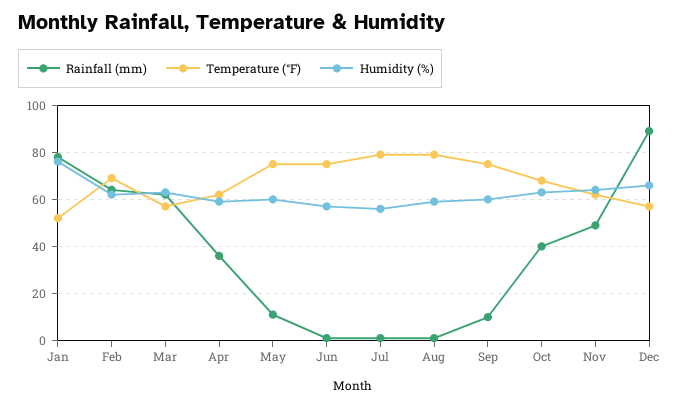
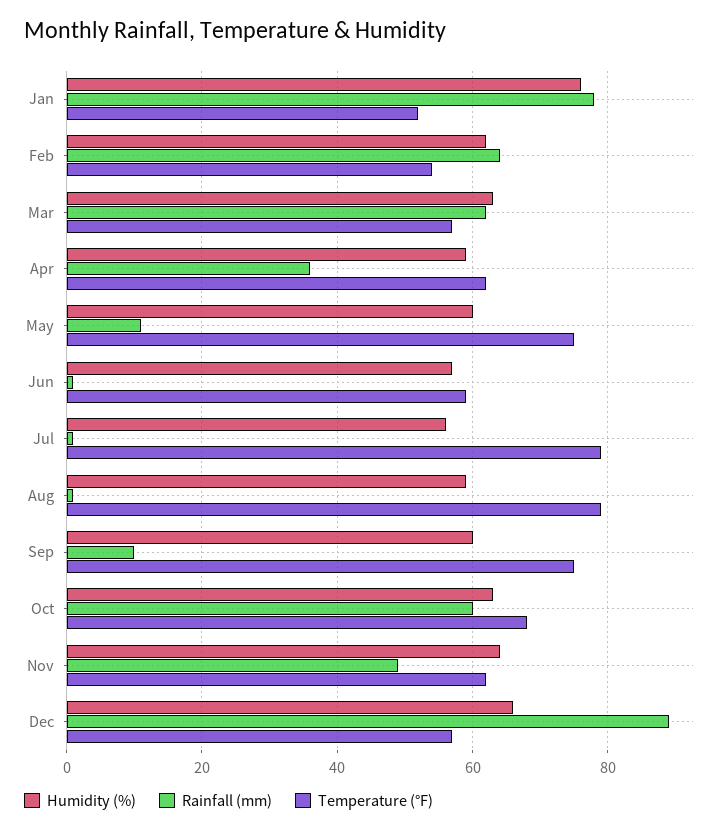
  {
    "Rainfall (mm)": {
      "Jan": 80,
      "Feb": 65,
      "Mar": 60,
      "Apr": 35,
      "May": 10,
      "Jun": 0,
      "Jul": 0,
      "Aug": 0,
      "Sep": 10,
-     "Oct": 40,
+     "Oct": 60,
      "Nov": 50,
      "Dec": 90
    },
    "Temperature (°F)": {
      "Jan": 50,
-     "Feb": 70,
+     "Feb": 55,
      "Mar": 55,
      "Apr": 60,
      "May": 75,
-     "Jun": 75,
+     "Jun": 60,
      "Jul": 80,
      "Aug": 80,
      "Sep": 75,
      "Oct": 70,
      "Nov": 60,
      "Dec": 55
    },
    "Humidity (%)": {
      "Jan": 75,
      "Feb": 60,
      "Mar": 65,
      "Apr": 60,
      "May": 60,
      "Jun": 55,
      "Jul": 55,
      "Aug": 60,
      "Sep": 60,
      "Oct": 65,
      "Nov": 65,
      "Dec": 65
    }
  }

